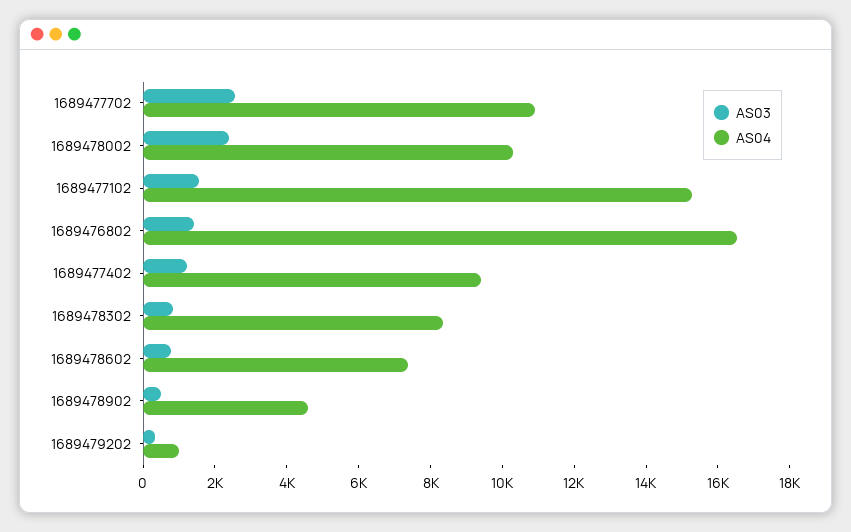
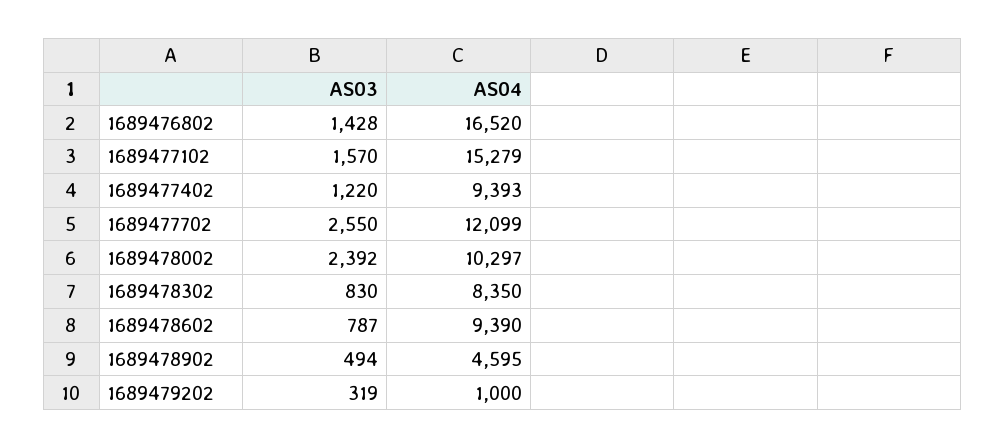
  {
    "AS03": {
      "1689477702": 2550,
      "1689478002": 2392,
      "1689477102": 1570,
      "1689476802": 1428,
      "1689477402": 1220,
      "1689478302": 830,
      "1689478602": 787,
      "1689478902": 494,
      "1689479202": 319
    },
    "AS04": {
-     "1689477702": 11000,
+     "1689477702": 12099,
      "1689478002": 10297,
      "1689477102": 15279,
      "1689476802": 16520,
      "1689477402": 9393,
      "1689478302": 8350,
-     "1689478602": 7500,
+     "1689478602": 9390,
      "1689478902": 4595,
      "1689479202": 1000
    }
  }

